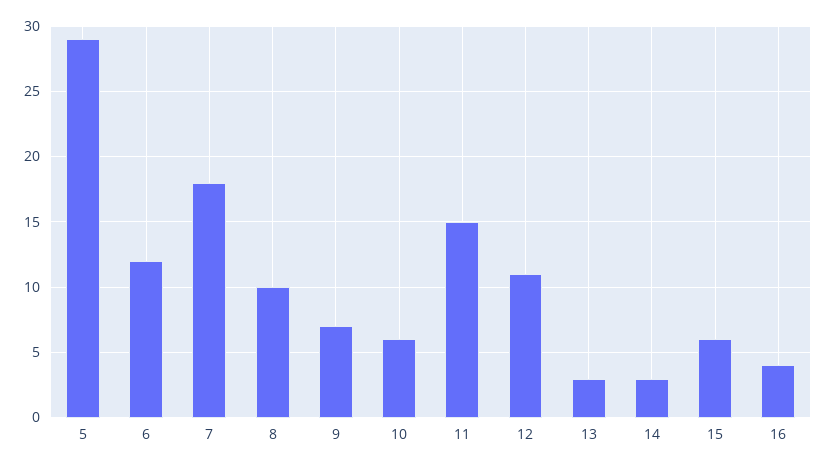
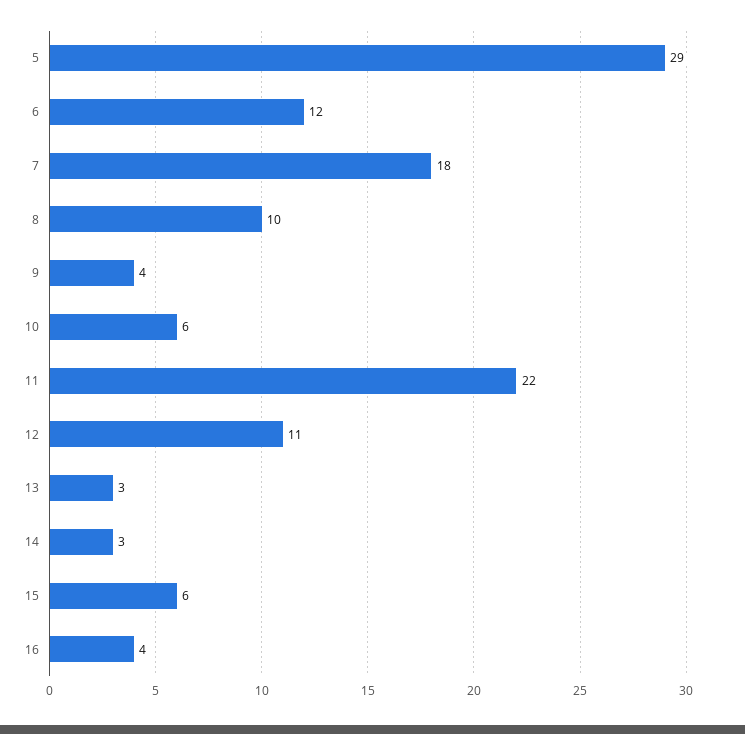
  {
    "5": 29,
    "6": 12,
    "7": 18,
    "8": 10,
-   "9": 7,
+   "9": 4,
    "10": 6,
-   "11": 15,
+   "11": 22,
    "12": 11,
    "13": 3,
    "14": 3,
    "15": 6,
    "16": 4
  }

